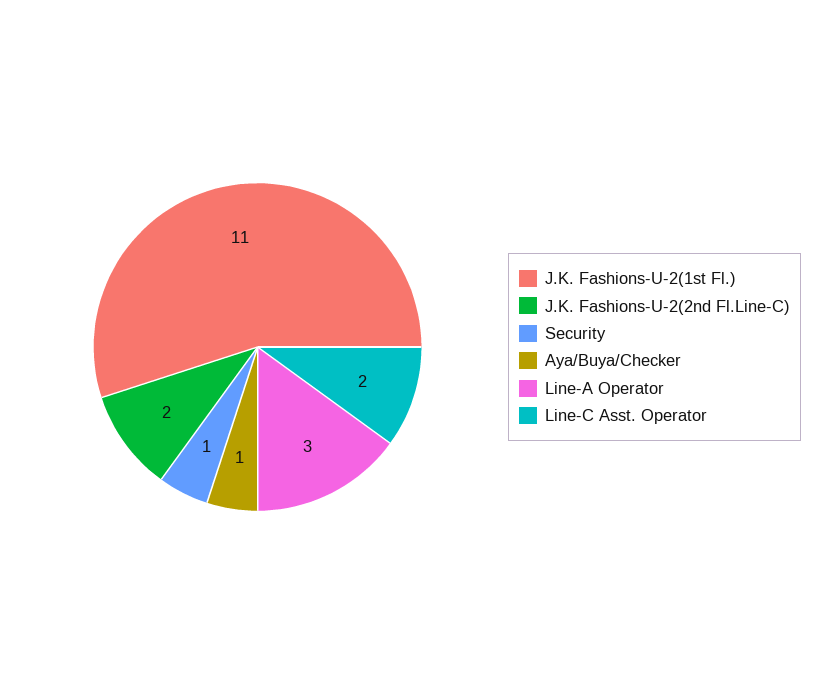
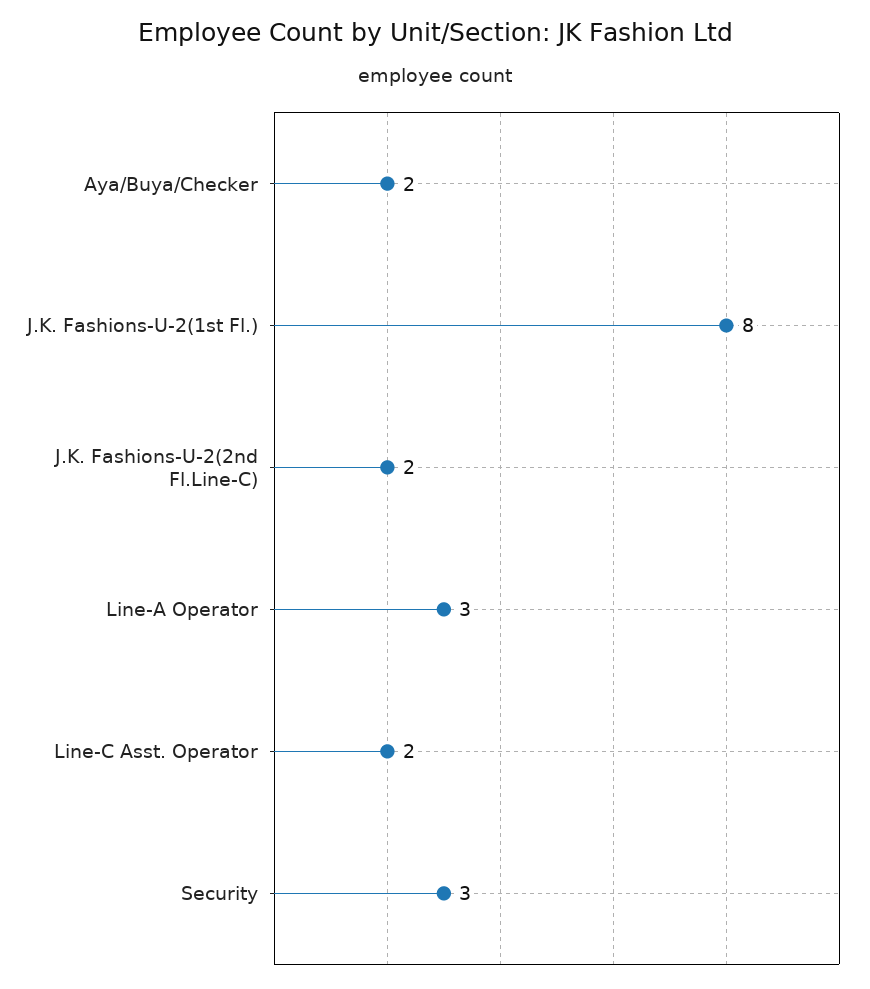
  {
-   "J.K. Fashions-U-2(1st Fl.)": 11,
+   "J.K. Fashions-U-2(1st Fl.)": 8,
    "J.K. Fashions-U-2(2nd Fl.Line-C)": 2,
-   "Security": 1,
+   "Security": 3,
-   "Aya/Buya/Checker": 1,
+   "Aya/Buya/Checker": 2,
    "Line-A Operator": 3,
    "Line-C Asst. Operator": 2
  }

